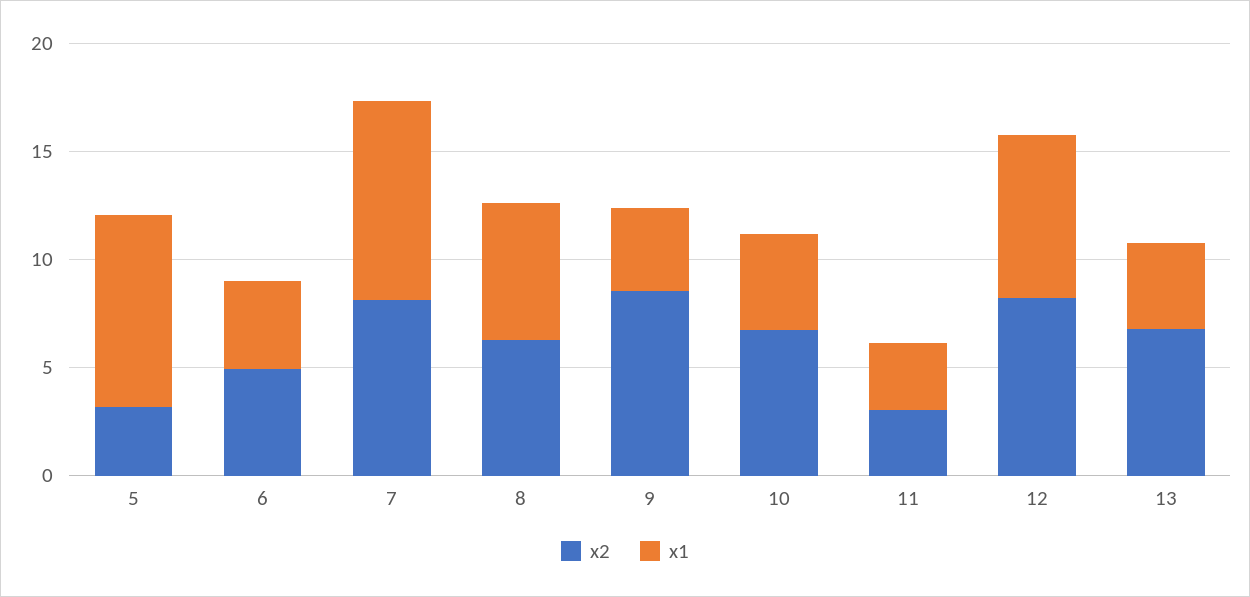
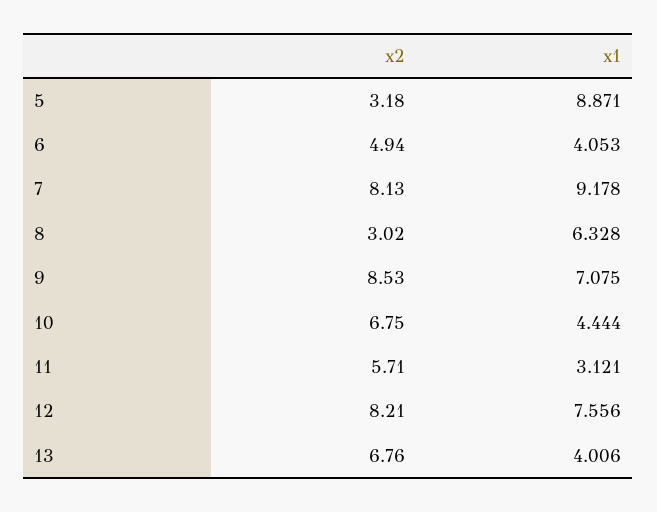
  {
    "x2": {
      "5": 3.18,
      "6": 4.94,
      "7": 8.13,
-     "8": 6,
+     "8": 3.02,
      "9": 8.53,
      "10": 6.75,
-     "11": 3,
+     "11": 5.71,
      "12": 8.21,
      "13": 6.76
    },
    "x1": {
      "5": 8.871,
      "6": 4.053,
      "7": 9.178,
      "8": 6.328,
-     "9": 4,
+     "9": 7.075,
      "10": 4.444,
      "11": 3.121,
      "12": 7.556,
      "13": 4.006
    }
  }

